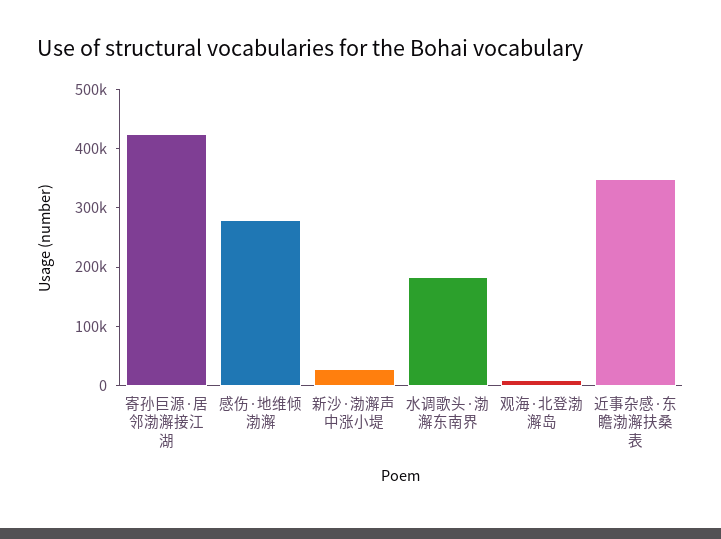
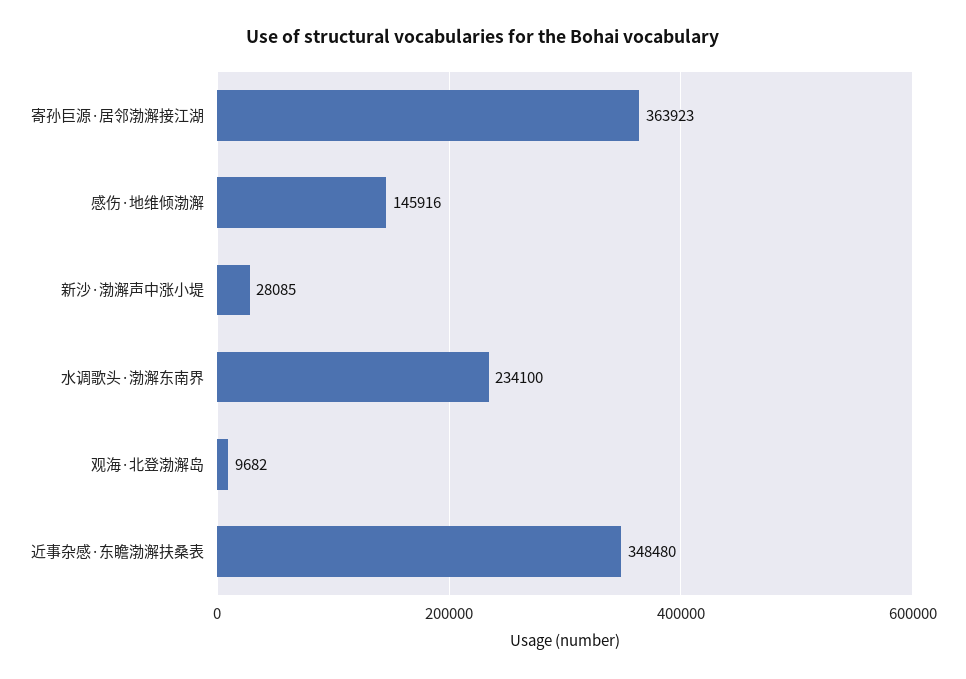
  {
-   "寄孙巨源·居邻渤澥接江湖": 420000,
+   "寄孙巨源·居邻渤澥接江湖": 363923,
-   "感伤·地维倾渤澥": 280000,
+   "感伤·地维倾渤澥": 145916,
    "新沙·渤澥声中涨小堤": 28085,
-   "水调歌头·渤澥东南界": 180000,
+   "水调歌头·渤澥东南界": 234100,
    "观海·北登渤澥岛": 9682,
    "近事杂感·东瞻渤澥扶桑表": 348480
  }

